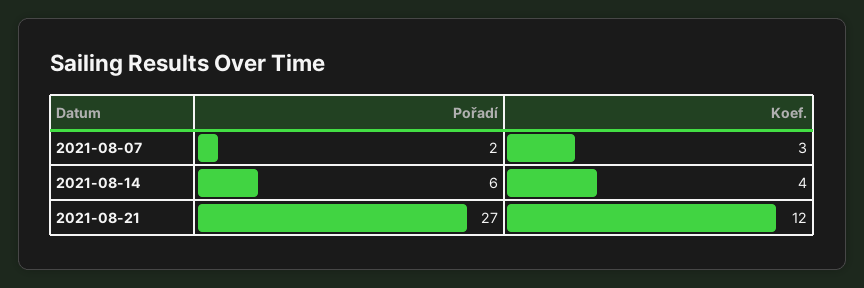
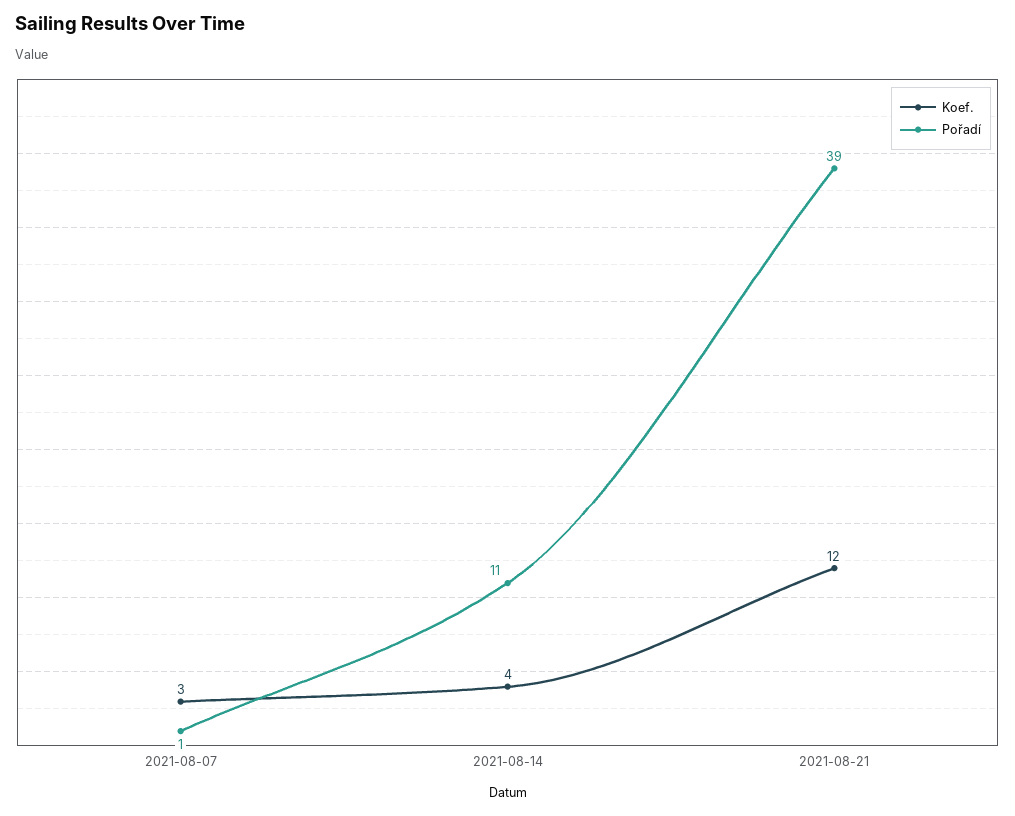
  {
    "Pořadí": {
-     "2021-08-07": 2,
+     "2021-08-07": 1,
-     "2021-08-14": 6,
+     "2021-08-14": 11,
-     "2021-08-21": 27
+     "2021-08-21": 39
    },
    "Koef.": {
      "2021-08-07": 3,
      "2021-08-14": 4,
      "2021-08-21": 12
    }
  }

